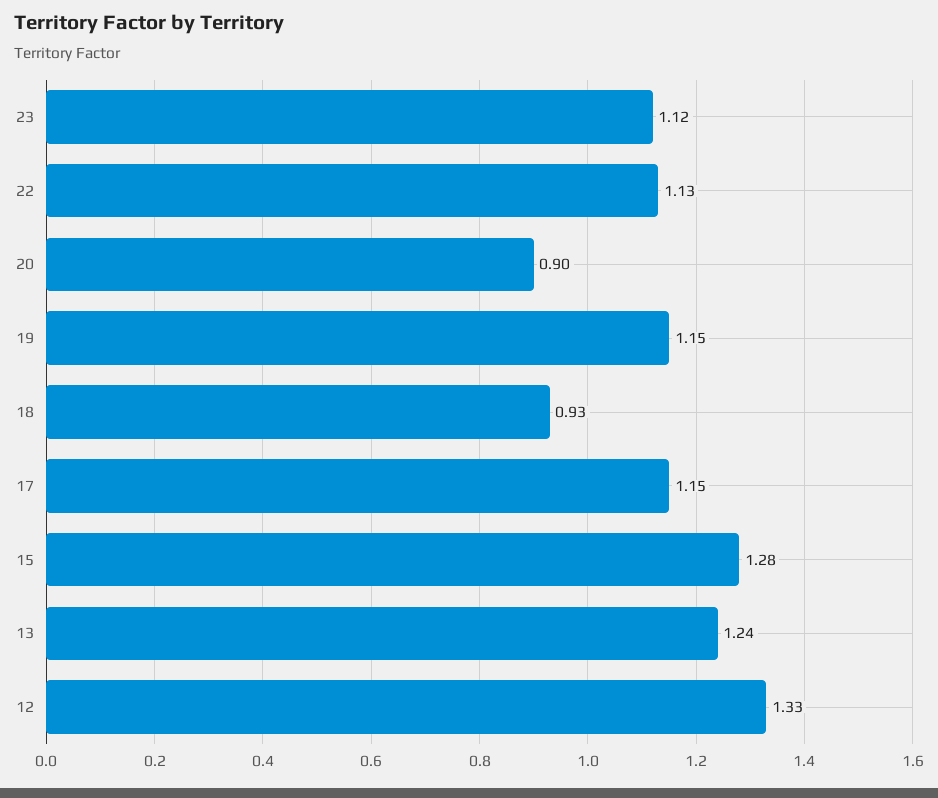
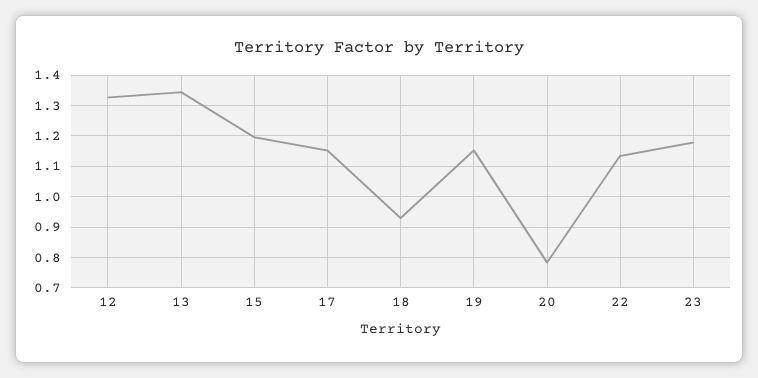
  {
-   "23": 1.12,
+   "23": 1.18,
    "22": 1.13,
-   "20": 0.9,
+   "20": 0.78,
    "19": 1.15,
    "18": 0.93,
    "17": 1.15,
-   "15": 1.28,
+   "15": 1.2,
-   "13": 1.24,
+   "13": 1.34,
    "12": 1.33
  }

